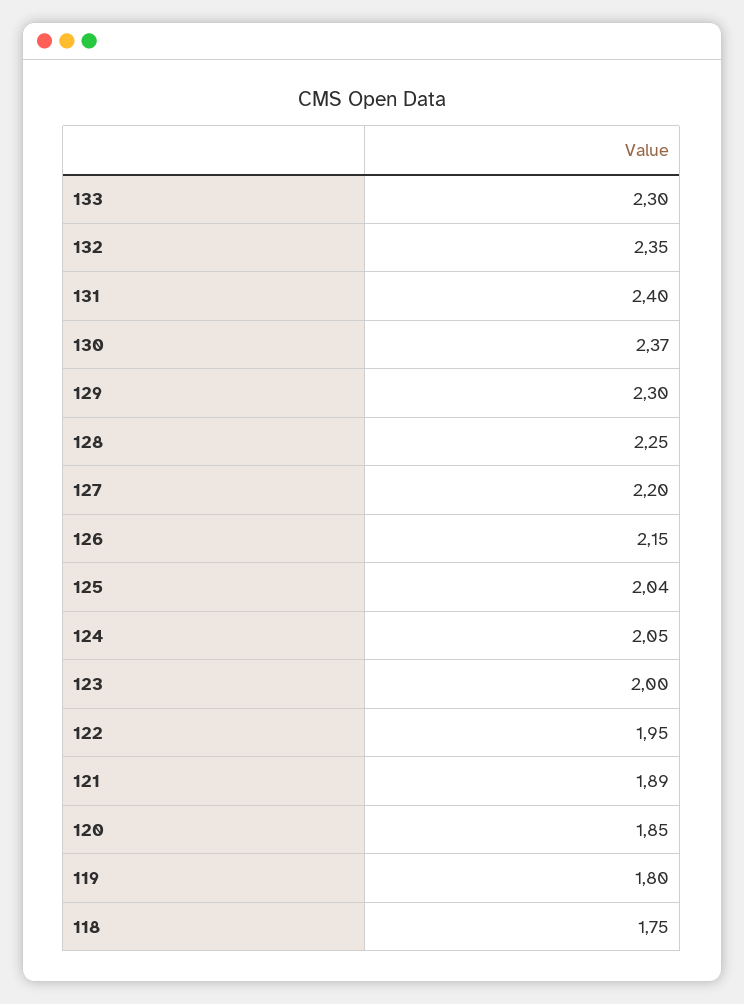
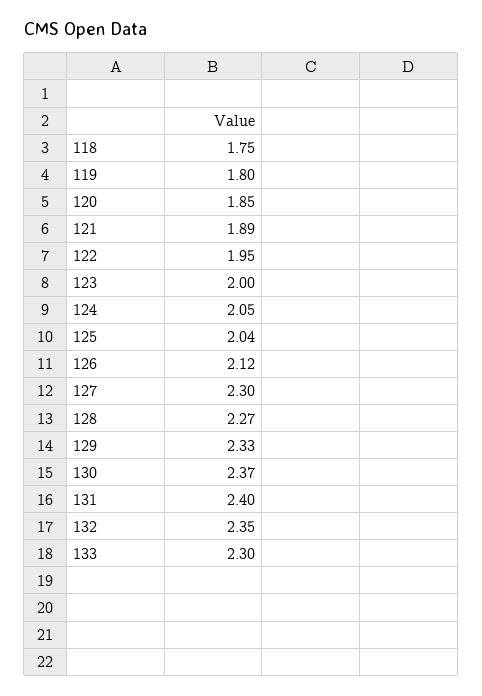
  {
    "133": 2.3,
    "132": 2.35,
    "131": 2.4,
    "130": 2.37,
-   "129": 2.3,
+   "129": 2.33,
-   "128": 2.25,
+   "128": 2.27,
-   "127": 2.2,
+   "127": 2.3,
-   "126": 2.15,
+   "126": 2.12,
    "125": 2.04,
    "124": 2.05,
    "123": 2,
    "122": 1.95,
    "121": 1.89,
    "120": 1.85,
    "119": 1.8,
    "118": 1.75
  }

